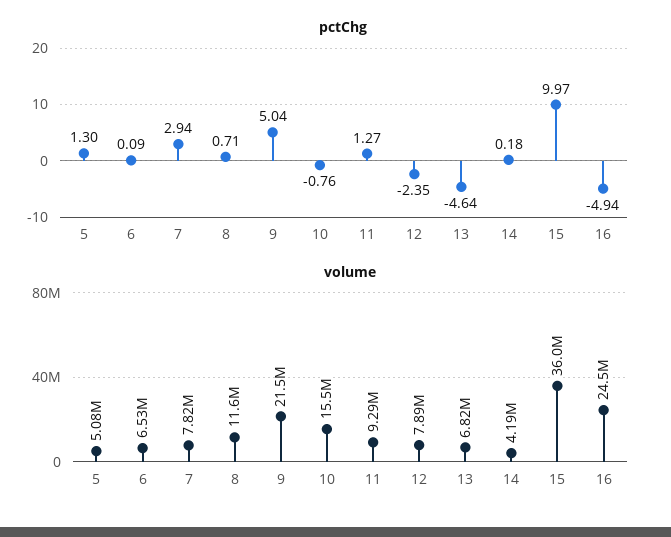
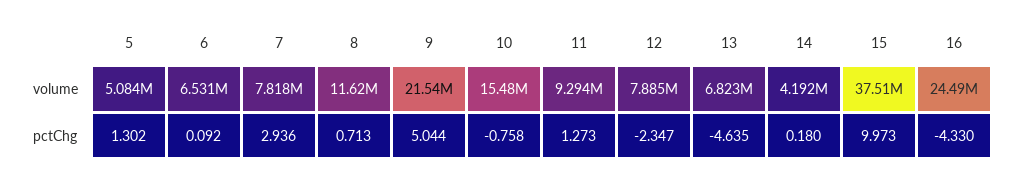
  {
    "pctChg": {
      "5": 1.302,
      "6": 0.092,
      "7": 2.936,
      "8": 0.713,
      "9": 5.044,
      "10": -0.758,
      "11": 1.273,
      "12": -2.347,
      "13": -4.635,
      "14": 0.18,
      "15": 9.973,
-     "16": -4.94
+     "16": -4.33
    },
    "volume": {
      "5": 5084000,
      "6": 6531000,
      "7": 7818000,
      "8": 11620000,
      "9": 21540000,
      "10": 15480000,
      "11": 9294000,
      "12": 7885000,
      "13": 6823000,
      "14": 4192000,
-     "15": 36000000,
+     "15": 37510000,
      "16": 24490000
    }
  }

